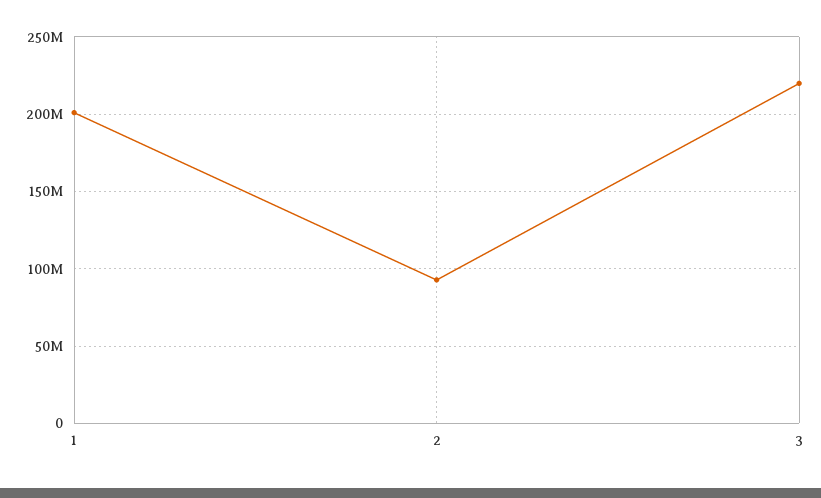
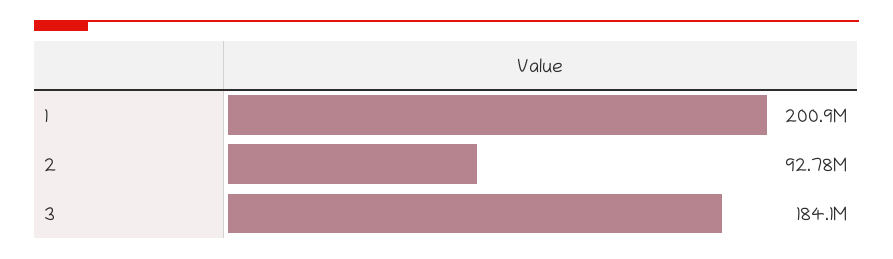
  {
    "1": 200900000,
    "2": 92780000,
-   "3": 220000000
+   "3": 184100000
  }

